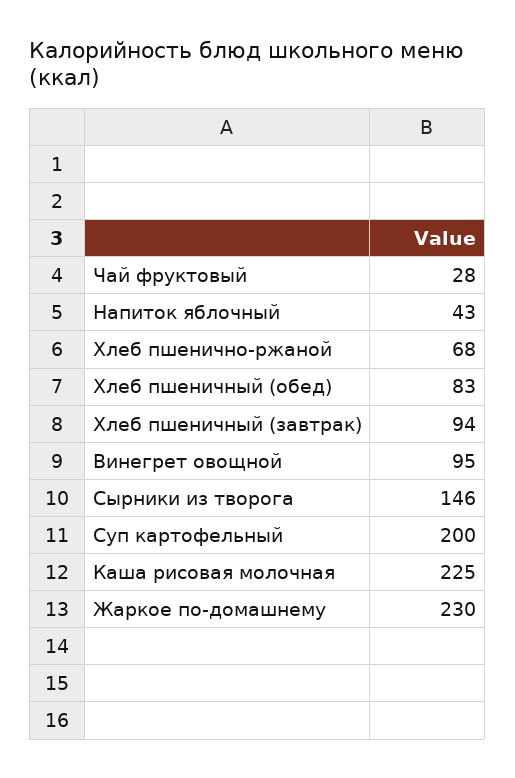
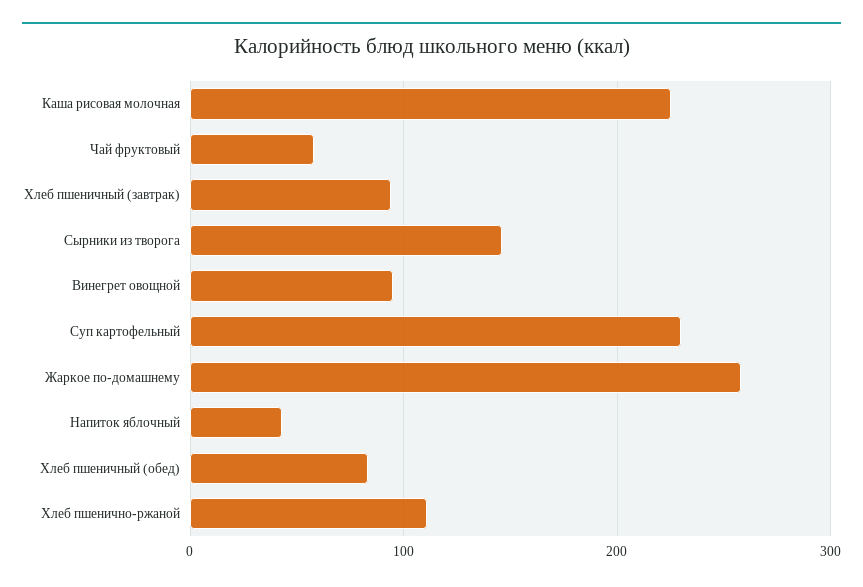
  {
-   "Чай фруктовый": 28,
+   "Чай фруктовый": 60,
    "Напиток яблочный": 43,
-   "Хлеб пшенично-ржаной": 68,
+   "Хлеб пшенично-ржаной": 110,
    "Хлеб пшеничный (обед)": 83,
    "Хлеб пшеничный (завтрак)": 94,
    "Винегрет овощной": 95,
    "Сырники из творога": 146,
-   "Суп картофельный": 200,
+   "Суп картофельный": 230,
    "Каша рисовая молочная": 225,
-   "Жаркое по-домашнему": 230
+   "Жаркое по-домашнему": 260
  }

